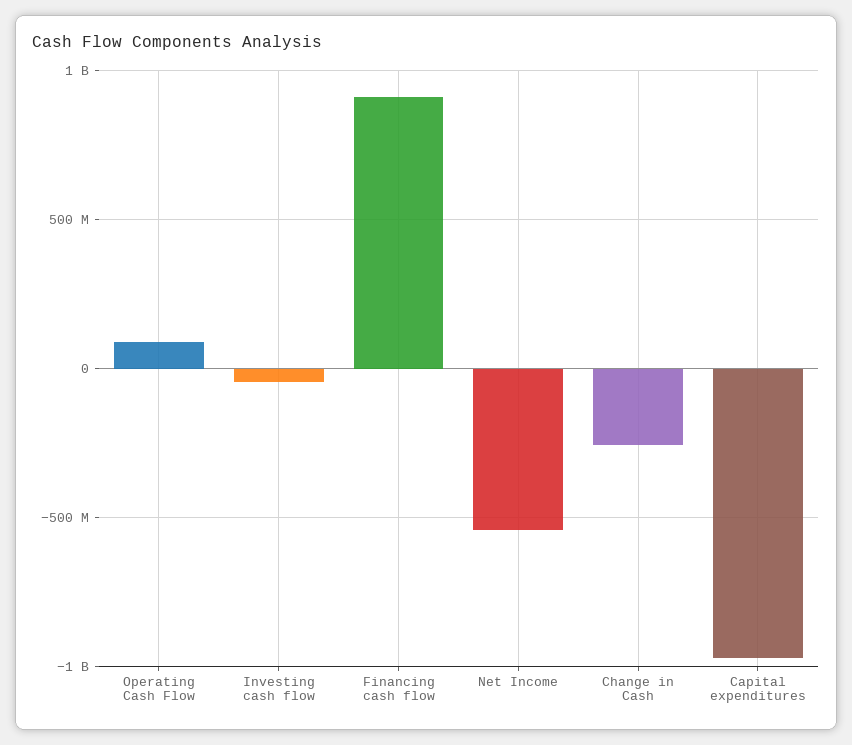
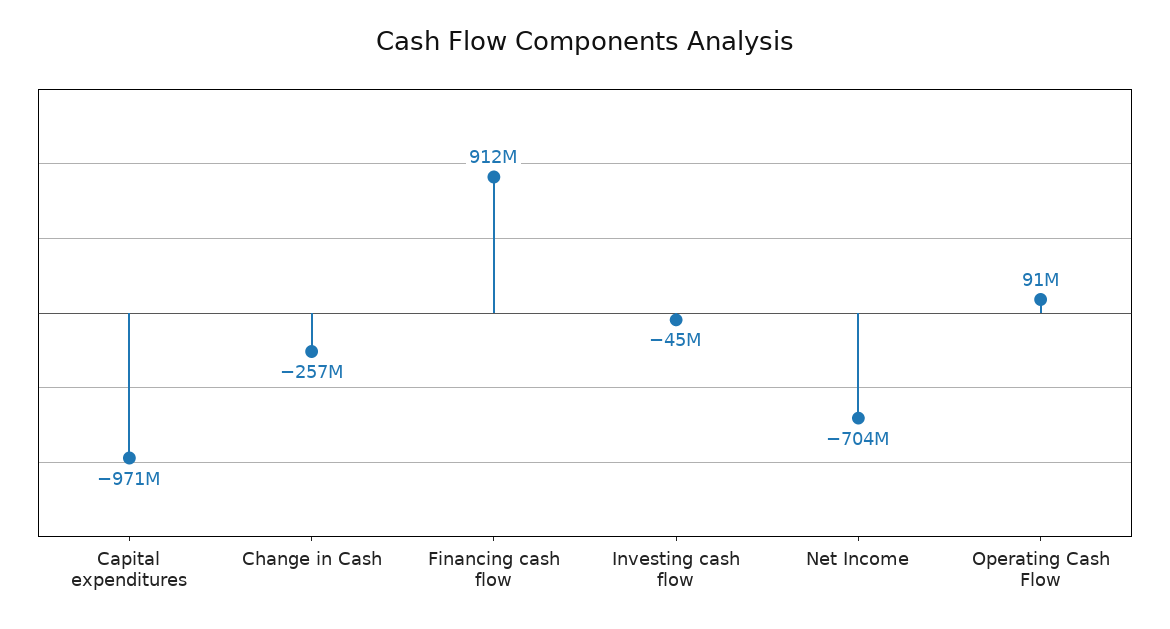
  {
    "Operating Cash Flow": 91000000,
    "Investing cash flow": -45000000,
    "Financing cash flow": 912000000,
-   "Net Income": -550000000,
+   "Net Income": -704000000,
    "Change in Cash": -257000000,
    "Capital expenditures": -971000000
  }

